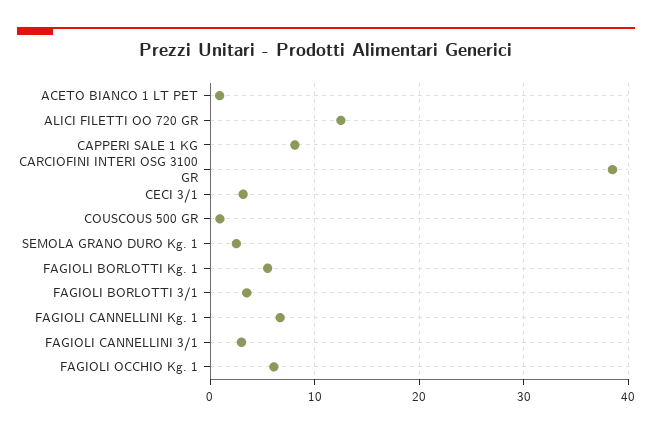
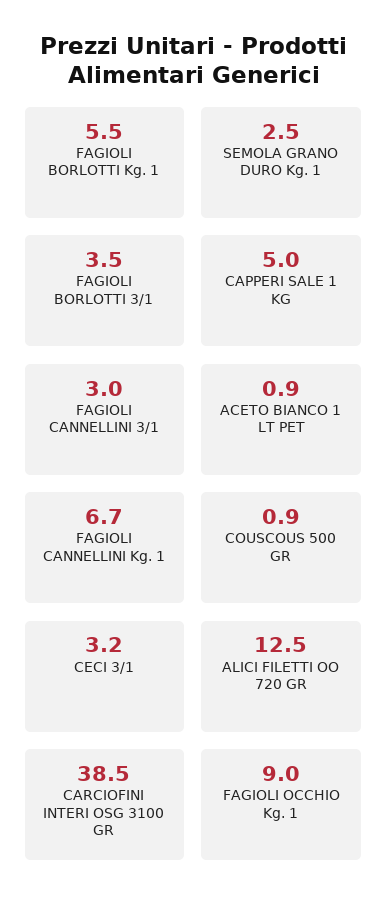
  {
    "ACETO BIANCO 1 LT PET": 0.9,
    "ALICI FILETTI OO 720 GR": 12.5,
-   "CAPPERI SALE 1 KG": 8,
+   "CAPPERI SALE 1 KG": 5,
    "CARCIOFINI INTERI OSG 3100 GR": 38.5,
    "CECI 3/1": 3.2,
    "COUSCOUS 500 GR": 0.9,
    "SEMOLA GRANO DURO Kg. 1": 2.5,
    "FAGIOLI BORLOTTI Kg. 1": 5.5,
    "FAGIOLI BORLOTTI 3/1": 3.5,
    "FAGIOLI CANNELLINI Kg. 1": 6.7,
    "FAGIOLI CANNELLINI 3/1": 3,
-   "FAGIOLI OCCHIO Kg. 1": 6
+   "FAGIOLI OCCHIO Kg. 1": 9
  }

